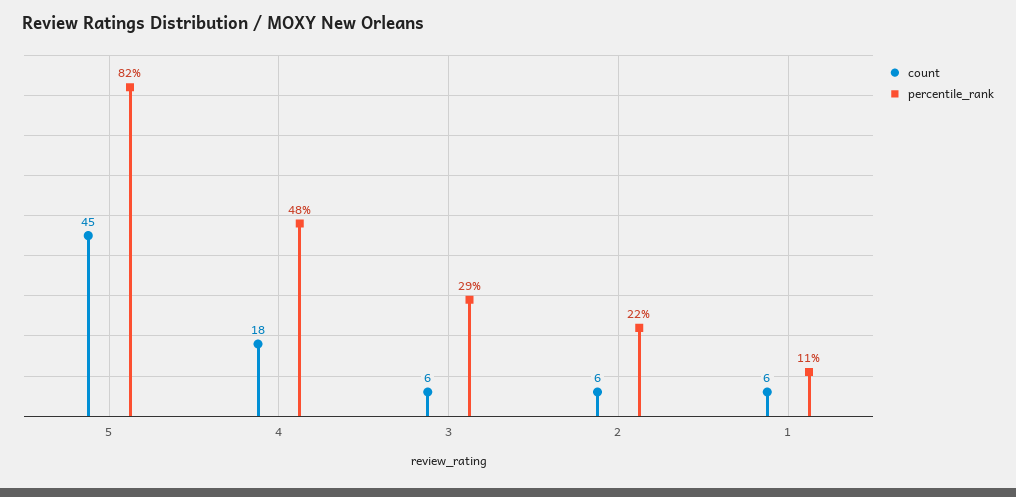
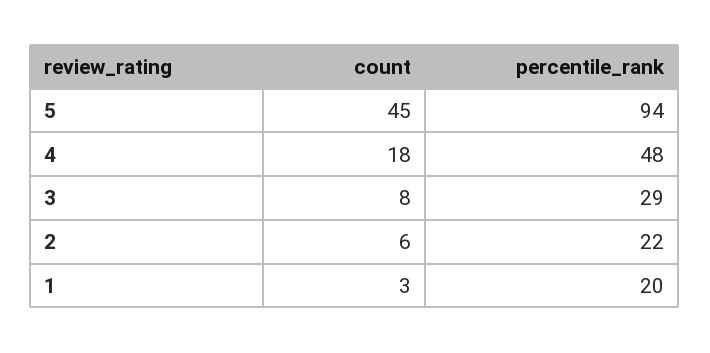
  {
    "count": {
      "5": 45,
      "4": 18,
-     "3": 6,
+     "3": 8,
      "2": 6,
-     "1": 6
+     "1": 3
    },
    "percentile_rank": {
-     "5": 82,
+     "5": 94,
      "4": 48,
      "3": 29,
      "2": 22,
-     "1": 11
+     "1": 20
    }
  }

